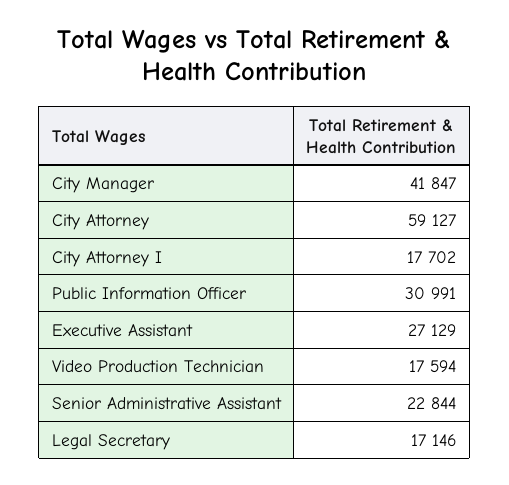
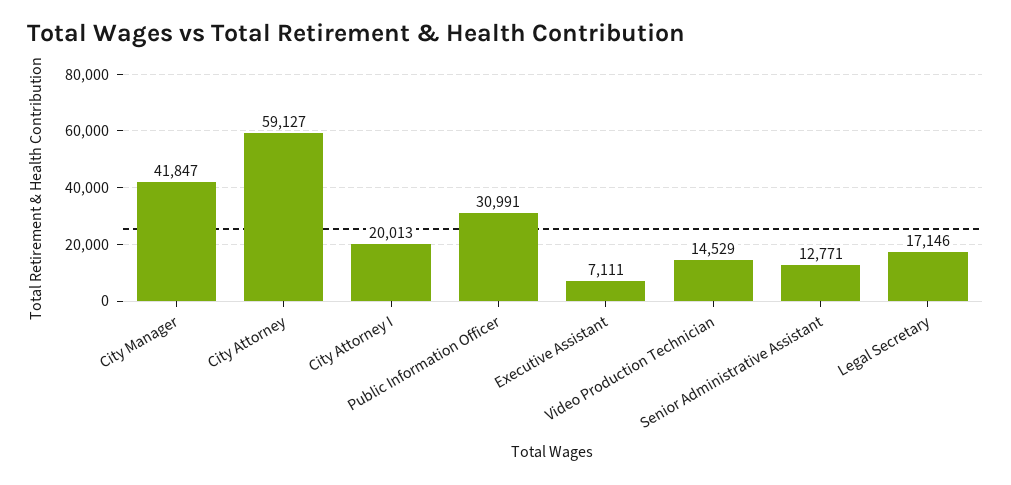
  {
    "City Manager": 41847,
    "City Attorney": 59127,
-   "City Attorney I": 17702,
+   "City Attorney I": 20013,
    "Public Information Officer": 30991,
-   "Executive Assistant": 27129,
+   "Executive Assistant": 7111,
-   "Video Production Technician": 17594,
+   "Video Production Technician": 14529,
-   "Senior Administrative Assistant": 22844,
+   "Senior Administrative Assistant": 12771,
    "Legal Secretary": 17146
  }

